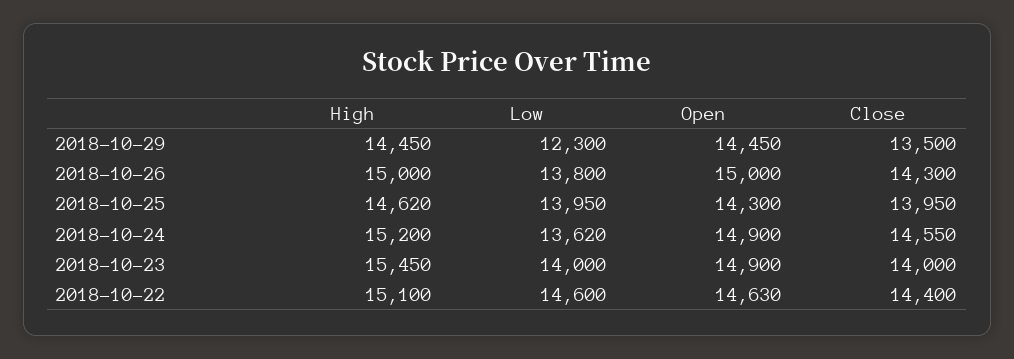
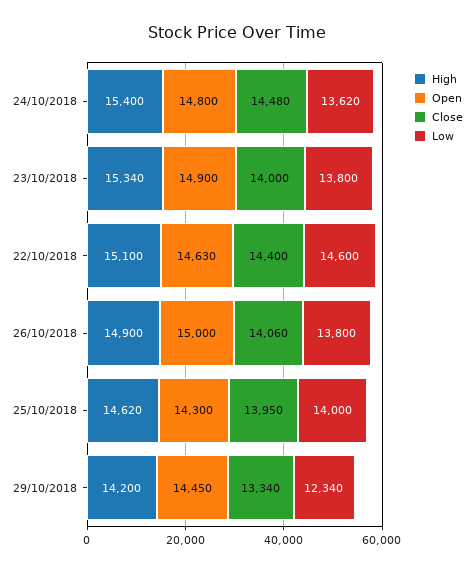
  {
    "High": {
-     "2018-10-29": 14450,
+     "2018-10-29": 14200,
-     "2018-10-26": 15000,
+     "2018-10-26": 14900,
      "2018-10-25": 14620,
-     "2018-10-24": 15200,
+     "2018-10-24": 15400,
-     "2018-10-23": 15450,
+     "2018-10-23": 15340,
      "2018-10-22": 15100
    },
    "Low": {
-     "2018-10-29": 12300,
+     "2018-10-29": 12340,
      "2018-10-26": 13800,
-     "2018-10-25": 13950,
+     "2018-10-25": 14000,
      "2018-10-24": 13620,
-     "2018-10-23": 14000,
+     "2018-10-23": 13800,
      "2018-10-22": 14600
    },
    "Open": {
      "2018-10-29": 14450,
      "2018-10-26": 15000,
      "2018-10-25": 14300,
-     "2018-10-24": 14900,
+     "2018-10-24": 14800,
      "2018-10-23": 14900,
      "2018-10-22": 14630
    },
    "Close": {
-     "2018-10-29": 13500,
+     "2018-10-29": 13340,
-     "2018-10-26": 14300,
+     "2018-10-26": 14060,
      "2018-10-25": 13950,
-     "2018-10-24": 14550,
+     "2018-10-24": 14480,
      "2018-10-23": 14000,
      "2018-10-22": 14400
    }
  }

